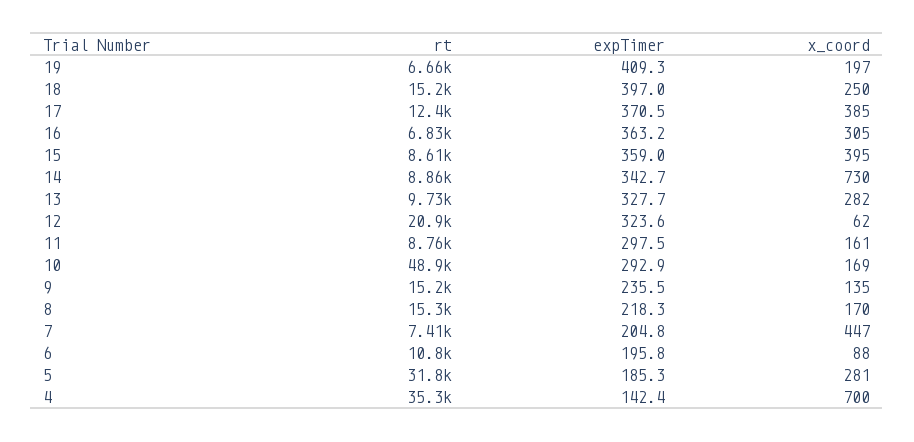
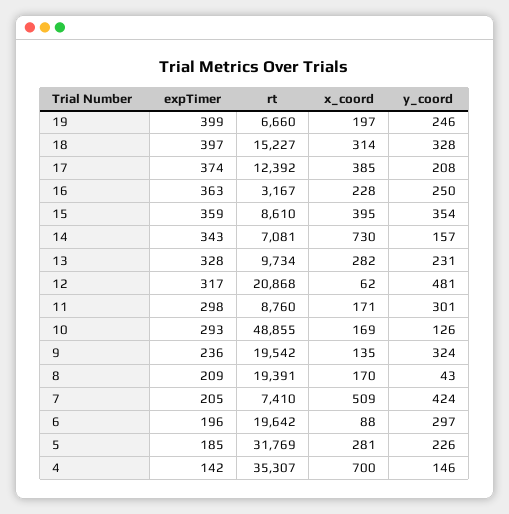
  {
    "rt": {
      "19": 6660,
      "18": 15227,
      "17": 12392,
-     "16": 6830,
+     "16": 3167,
      "15": 8610,
-     "14": 8860,
+     "14": 7081,
      "13": 9734,
      "12": 20868,
      "11": 8760,
      "10": 48855,
-     "9": 15200,
+     "9": 19542,
-     "8": 15300,
+     "8": 19391,
      "7": 7410,
-     "6": 10800,
+     "6": 19642,
      "5": 31769,
      "4": 35307
    },
    "expTimer": {
-     "19": 409.3,
+     "19": 399,
      "18": 397,
-     "17": 370.5,
+     "17": 374,
      "16": 363.2,
      "15": 359,
      "14": 342.7,
      "13": 327.7,
-     "12": 323.6,
+     "12": 317,
      "11": 297.5,
      "10": 292.9,
      "9": 235.5,
-     "8": 218.3,
+     "8": 209,
      "7": 204.8,
      "6": 195.8,
      "5": 185.3,
      "4": 142.4
    },
    "x_coord": {
      "19": 197,
-     "18": 250,
+     "18": 314,
      "17": 385,
-     "16": 305,
+     "16": 228,
      "15": 395,
      "14": 730,
      "13": 282,
      "12": 62,
-     "11": 161,
+     "11": 171,
      "10": 169,
      "9": 135,
      "8": 170,
-     "7": 447,
+     "7": 509,
      "6": 88,
      "5": 281,
      "4": 700
-   }
+   },
+   "y_coord": {
+     "19": 246,
+     "18": 328,
+     "17": 208,
+     "16": 250,
+     "15": 354,
+     "14": 157,
+     "13": 231,
+     "12": 481,
+     "11": 301,
+     "10": 126,
+     "9": 324,
+     "8": 43,
+     "7": 424,
+     "6": 297,
+     "5": 226,
+     "4": 146
+   }
  }

